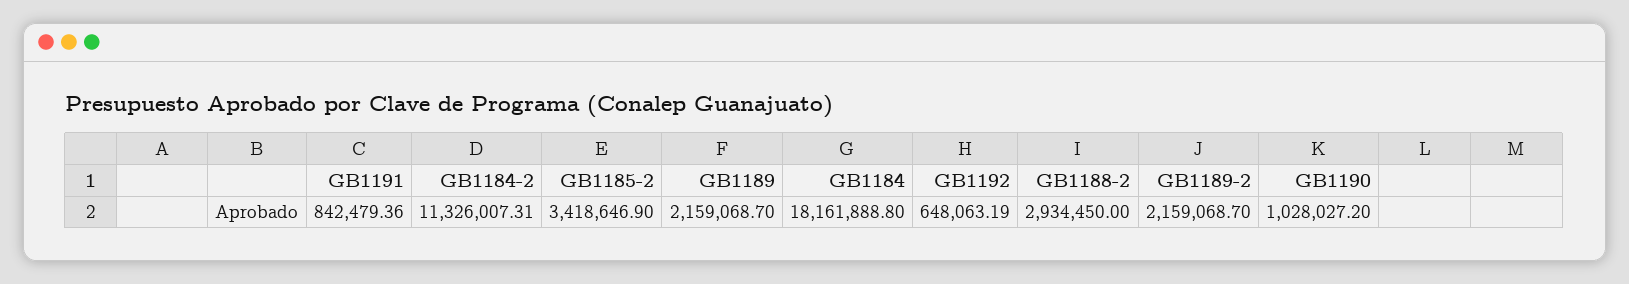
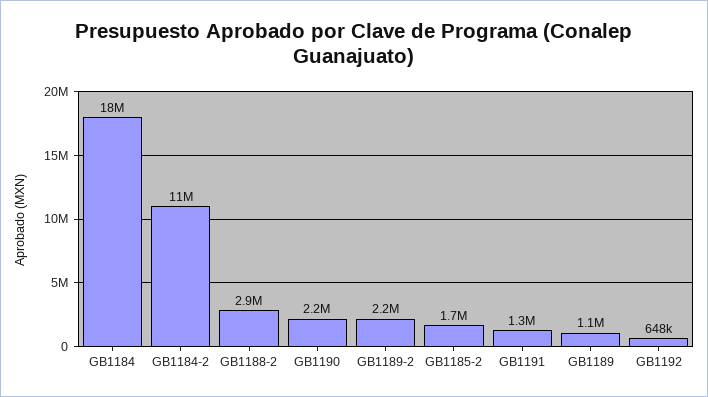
  {
-   "GB1191": 842479.36,
+   "GB1191": 1300000,
    "GB1184-2": 11326007.31,
-   "GB1185-2": 3418646.9,
+   "GB1185-2": 1700000,
-   "GB1189": 2159068.7,
+   "GB1189": 1100000,
    "GB1184": 18161888.8,
    "GB1192": 648063.19,
    "GB1188-2": 2934450,
    "GB1189-2": 2159068.7,
-   "GB1190": 1028027.2
+   "GB1190": 2200000
  }

